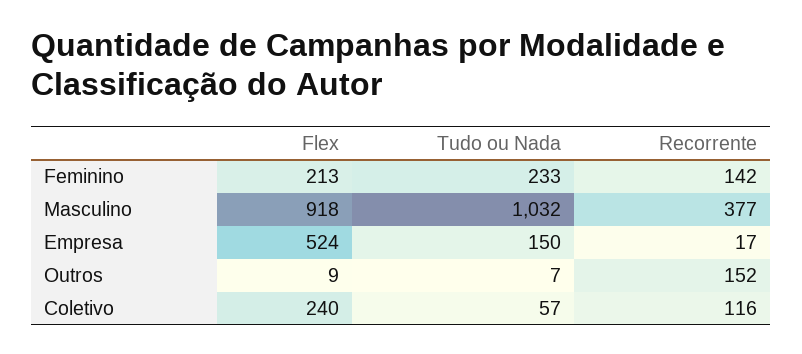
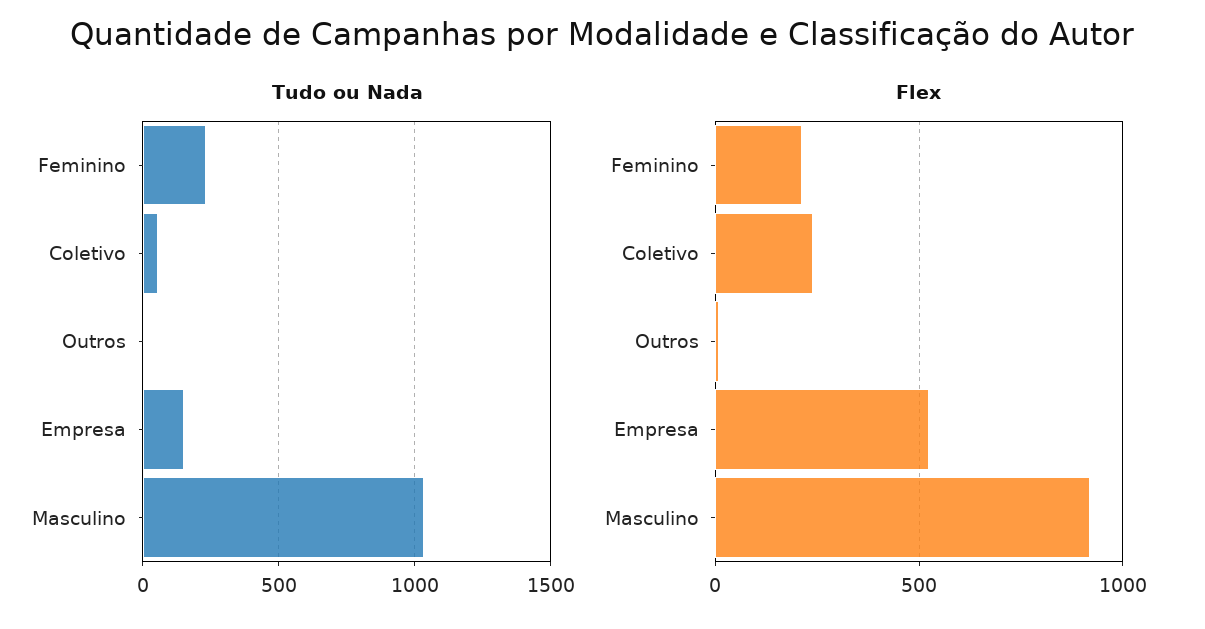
  {
    "Flex": {
      "Feminino": 213,
      "Masculino": 918,
      "Empresa": 524,
      "Outros": 9,
      "Coletivo": 240
    },
    "Tudo ou Nada": {
      "Feminino": 233,
      "Masculino": 1032,
      "Empresa": 150,
      "Outros": 7,
      "Coletivo": 57
-   },
+   }
-   "Recorrente": {
-     "Feminino": 142,
-     "Masculino": 377,
-     "Empresa": 17,
-     "Outros": 152,
-     "Coletivo": 116
-   }
  }

